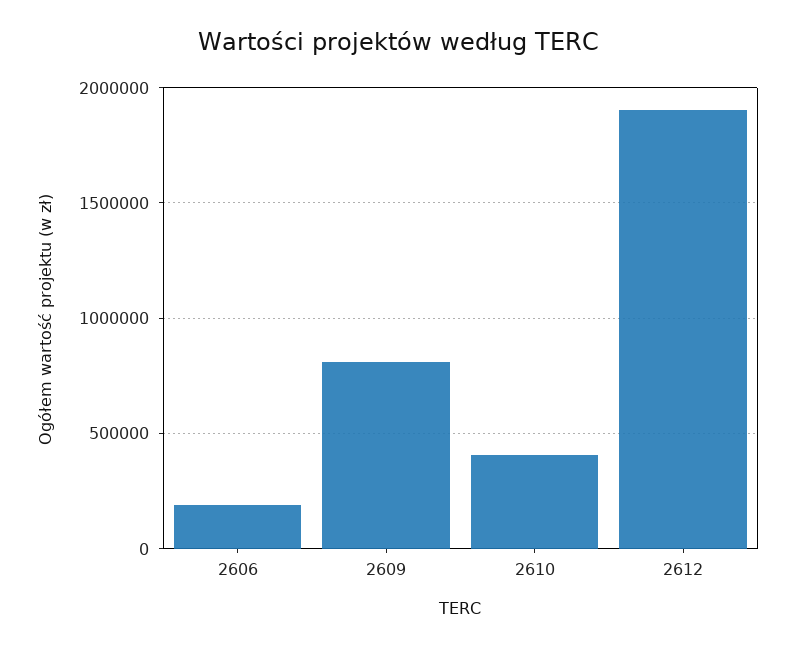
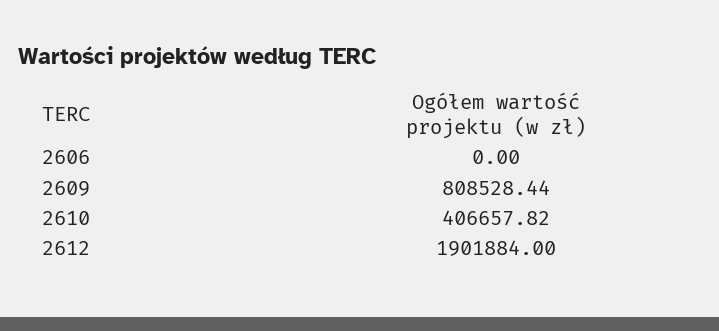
  {
-   "2606": 200000,
+   "2606": 0,
    "2609": 808528.44,
    "2610": 406657.82,
    "2612": 1901884
  }

